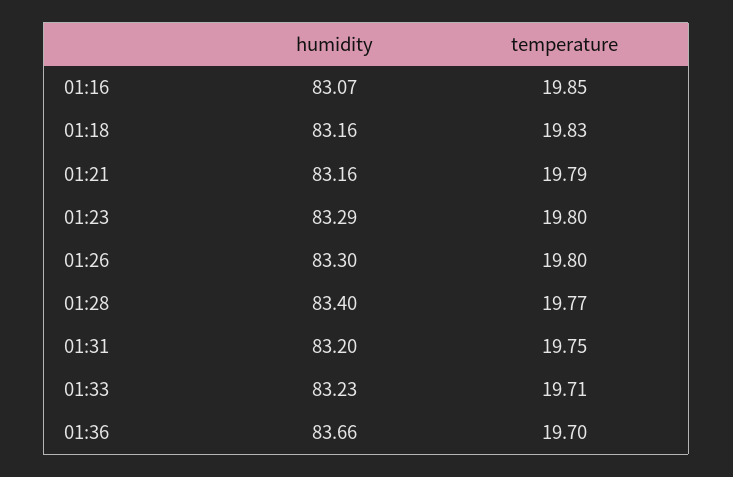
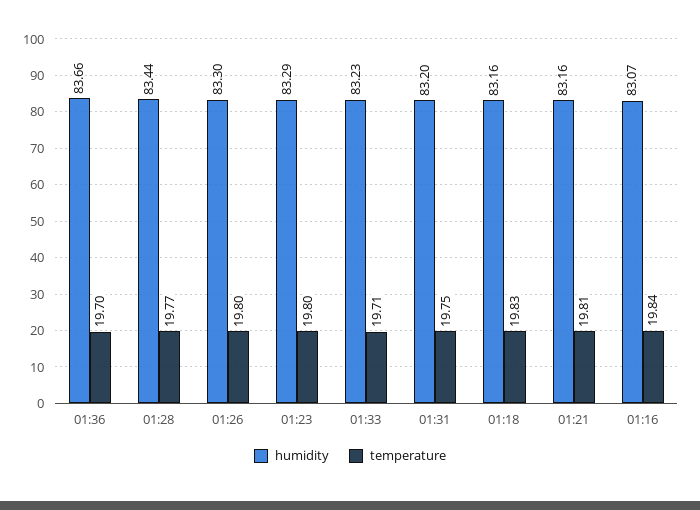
  {
    "humidity": {
      "01:16": 83.07,
      "01:18": 83.16,
      "01:21": 83.16,
      "01:23": 83.29,
      "01:26": 83.3,
-     "01:28": 83.4,
+     "01:28": 83.44,
      "01:31": 83.2,
      "01:33": 83.23,
      "01:36": 83.66
    },
    "temperature": {
-     "01:16": 19.85,
+     "01:16": 19.84,
      "01:18": 19.83,
-     "01:21": 19.79,
+     "01:21": 19.81,
      "01:23": 19.8,
      "01:26": 19.8,
      "01:28": 19.77,
      "01:31": 19.75,
      "01:33": 19.71,
      "01:36": 19.7
    }
  }

